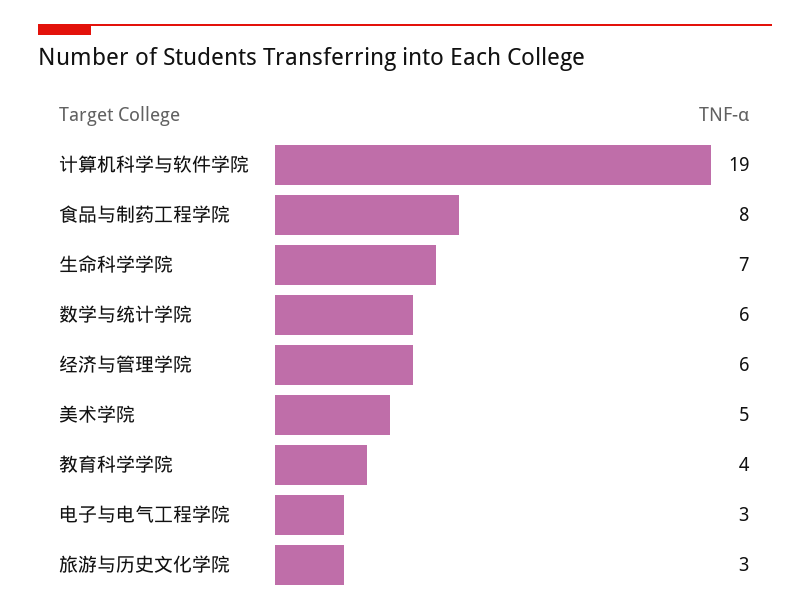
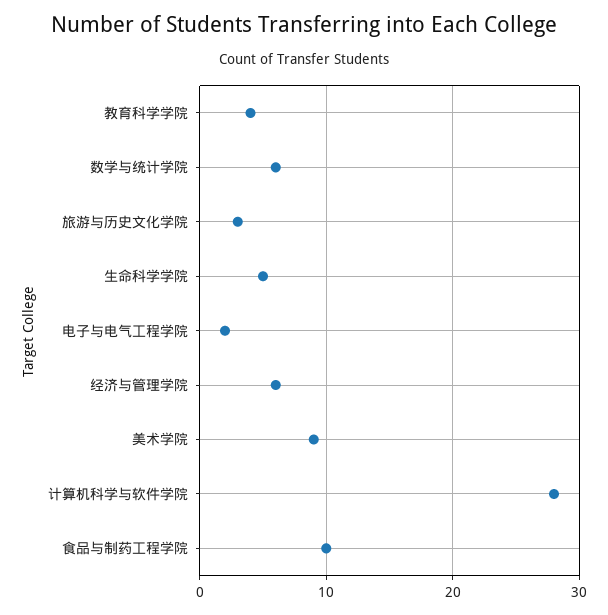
  {
-   "计算机科学与软件学院": 19,
+   "计算机科学与软件学院": 28,
-   "食品与制药工程学院": 8,
+   "食品与制药工程学院": 10,
-   "生命科学学院": 7,
+   "生命科学学院": 5,
    "数学与统计学院": 6,
    "经济与管理学院": 6,
-   "美术学院": 5,
+   "美术学院": 9,
    "教育科学学院": 4,
-   "电子与电气工程学院": 3,
+   "电子与电气工程学院": 2,
    "旅游与历史文化学院": 3
  }

